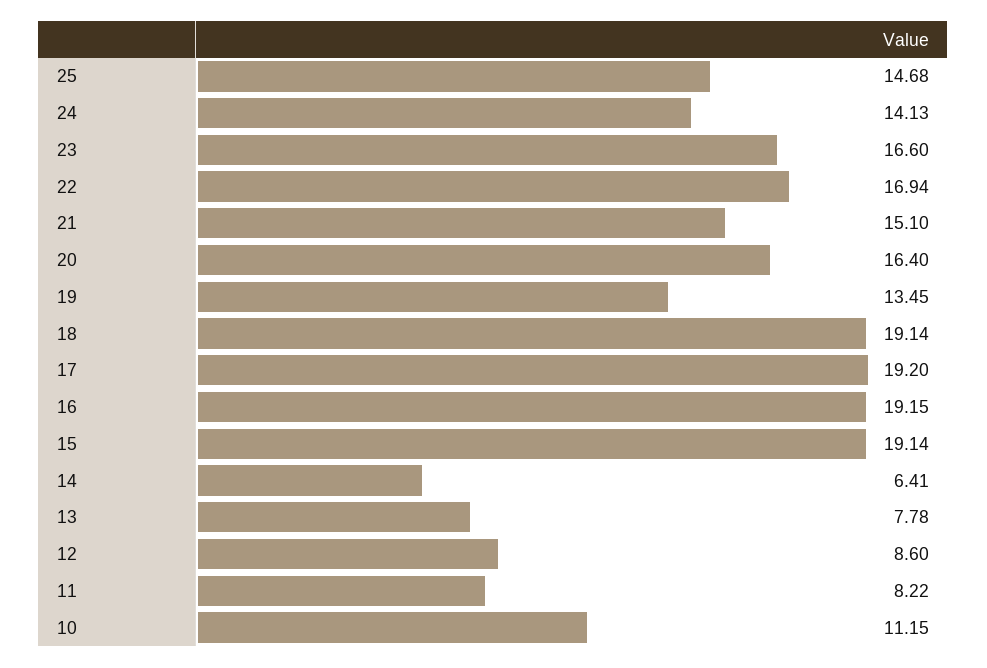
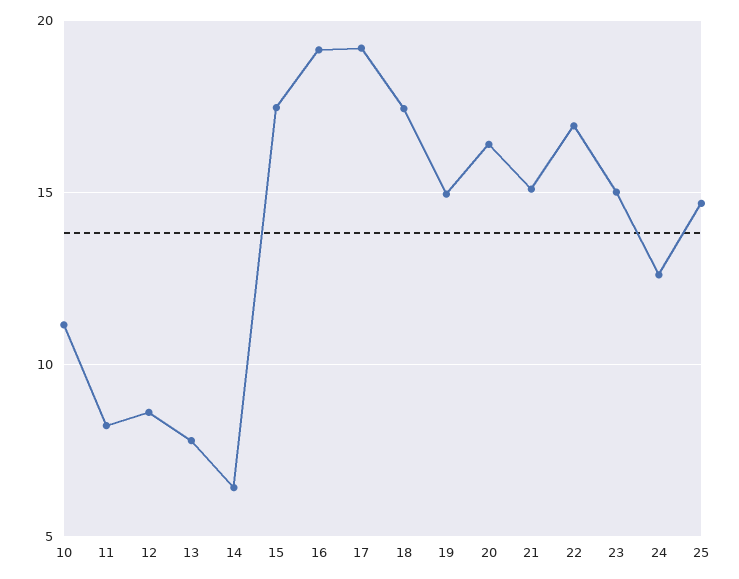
  {
    "25": 14.68,
-   "24": 14.13,
+   "24": 12.5,
-   "23": 16.6,
+   "23": 15,
    "22": 16.94,
    "21": 15.1,
    "20": 16.4,
-   "19": 13.45,
+   "19": 15,
-   "18": 19.14,
+   "18": 17.5,
    "17": 19.2,
    "16": 19.15,
-   "15": 19.14,
+   "15": 17.5,
    "14": 6.41,
    "13": 7.78,
    "12": 8.6,
    "11": 8.22,
    "10": 11.15
  }

